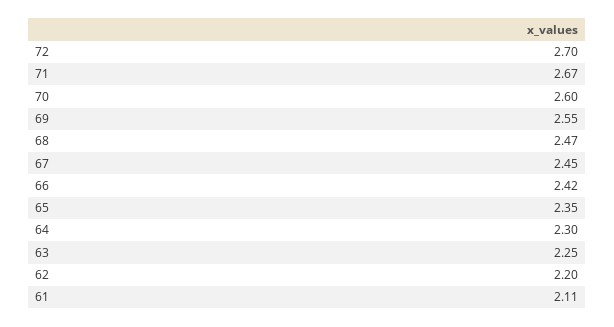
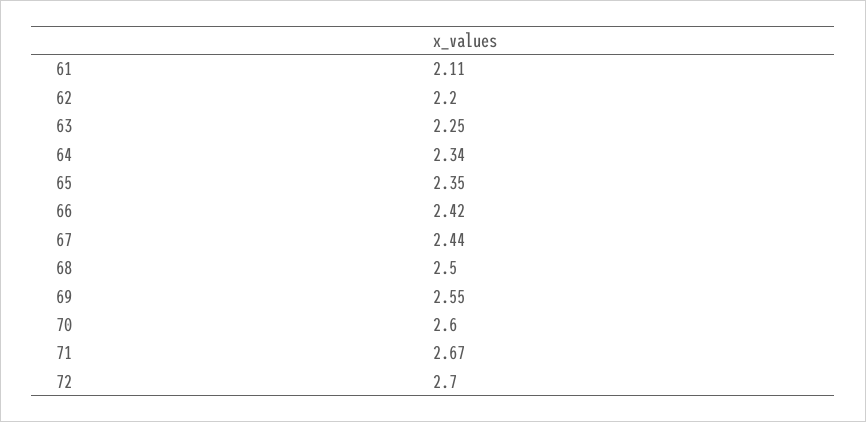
  {
    "72": 2.7,
    "71": 2.67,
    "70": 2.6,
    "69": 2.55,
-   "68": 2.47,
+   "68": 2.5,
-   "67": 2.45,
+   "67": 2.44,
    "66": 2.42,
    "65": 2.35,
-   "64": 2.3,
+   "64": 2.34,
    "63": 2.25,
    "62": 2.2,
    "61": 2.11
  }

